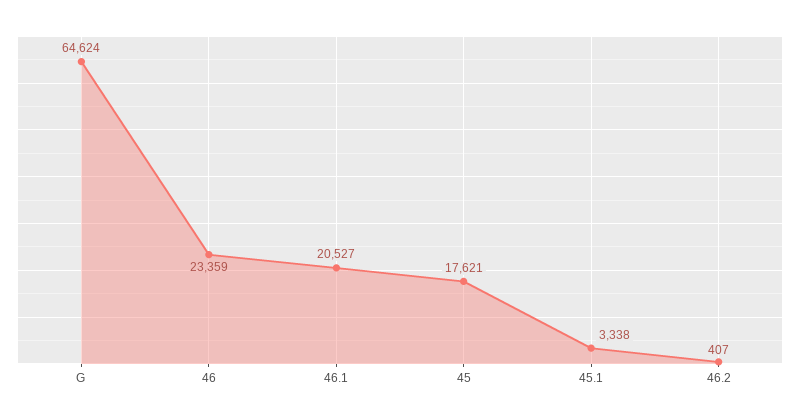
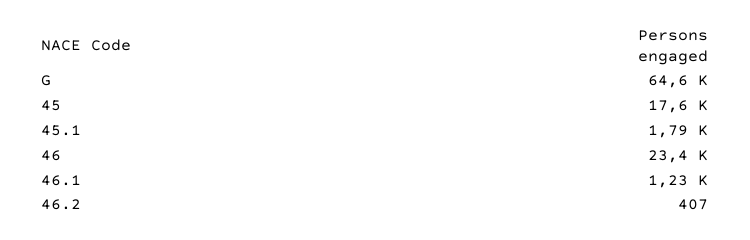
  {
    "G": 64624,
    "46": 23359,
-   "46.1": 20527,
+   "46.1": 1230,
    "45": 17621,
-   "45.1": 3338,
+   "45.1": 1790,
    "46.2": 407
  }

